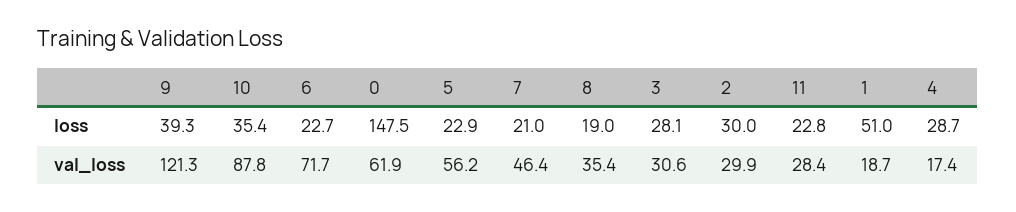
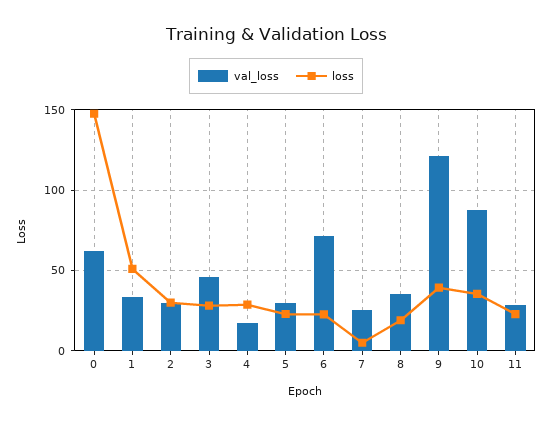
  {
    "loss": {
      "9": 39.3,
      "10": 35.4,
      "6": 22.7,
      "0": 147.5,
      "5": 22.9,
-     "7": 21,
+     "7": 5,
      "8": 19,
      "3": 28.1,
      "2": 30,
      "11": 22.8,
      "1": 51,
      "4": 28.7
    },
    "val_loss": {
      "9": 121.3,
      "10": 87.8,
      "6": 71.7,
      "0": 61.9,
-     "5": 56.2,
+     "5": 30,
-     "7": 46.4,
+     "7": 25,
      "8": 35.4,
-     "3": 30.6,
+     "3": 45,
      "2": 29.9,
      "11": 28.4,
-     "1": 18.7,
+     "1": 35,
      "4": 17.4
    }
  }

